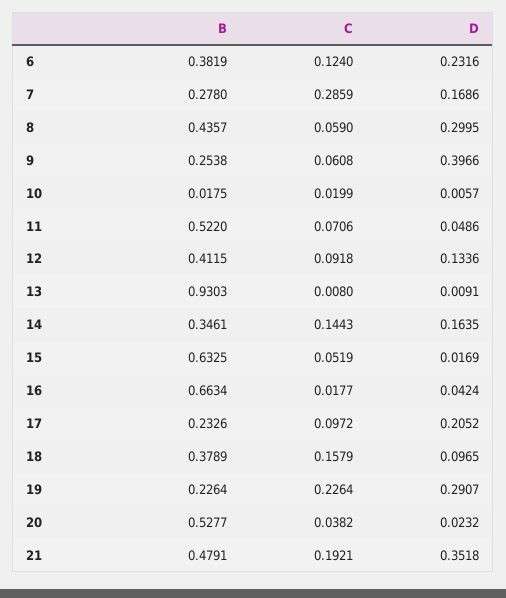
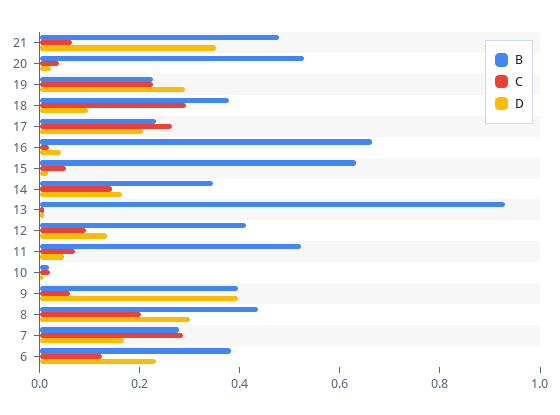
  {
    "B": {
      "6": 0.3819,
      "7": 0.278,
      "8": 0.4357,
-     "9": 0.2538,
+     "9": 0.4,
      "10": 0.0175,
      "11": 0.522,
      "12": 0.4115,
      "13": 0.9303,
      "14": 0.3461,
      "15": 0.6325,
      "16": 0.6634,
      "17": 0.2326,
      "18": 0.3789,
      "19": 0.2264,
      "20": 0.5277,
      "21": 0.4791
    },
    "C": {
      "6": 0.124,
      "7": 0.2859,
-     "8": 0.059,
+     "8": 0.2,
      "9": 0.0608,
      "10": 0.0199,
      "11": 0.0706,
      "12": 0.0918,
      "13": 0.008,
      "14": 0.1443,
      "15": 0.0519,
      "16": 0.0177,
-     "17": 0.0972,
+     "17": 0.25,
-     "18": 0.1579,
+     "18": 0.3,
      "19": 0.2264,
      "20": 0.0382,
-     "21": 0.1921
+     "21": 0.05
    },
    "D": {
      "6": 0.2316,
      "7": 0.1686,
      "8": 0.2995,
      "9": 0.3966,
      "10": 0.0057,
      "11": 0.0486,
      "12": 0.1336,
      "13": 0.0091,
      "14": 0.1635,
      "15": 0.0169,
      "16": 0.0424,
      "17": 0.2052,
      "18": 0.0965,
      "19": 0.2907,
      "20": 0.0232,
      "21": 0.3518
    }
  }

